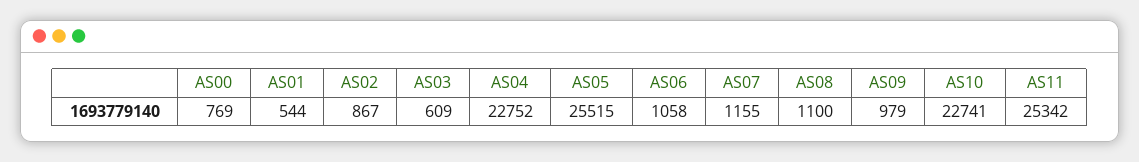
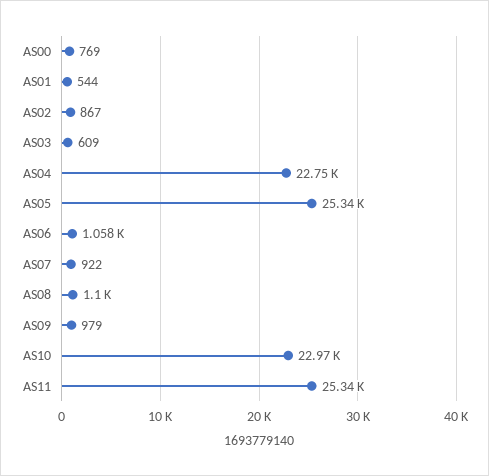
  {
    "AS00": 769,
    "AS01": 544,
    "AS02": 867,
    "AS03": 609,
    "AS04": 22752,
-   "AS05": 25515,
+   "AS05": 25340,
    "AS06": 1058,
-   "AS07": 1155,
+   "AS07": 922,
    "AS08": 1100,
    "AS09": 979,
-   "AS10": 22741,
+   "AS10": 22970,
    "AS11": 25342
  }

